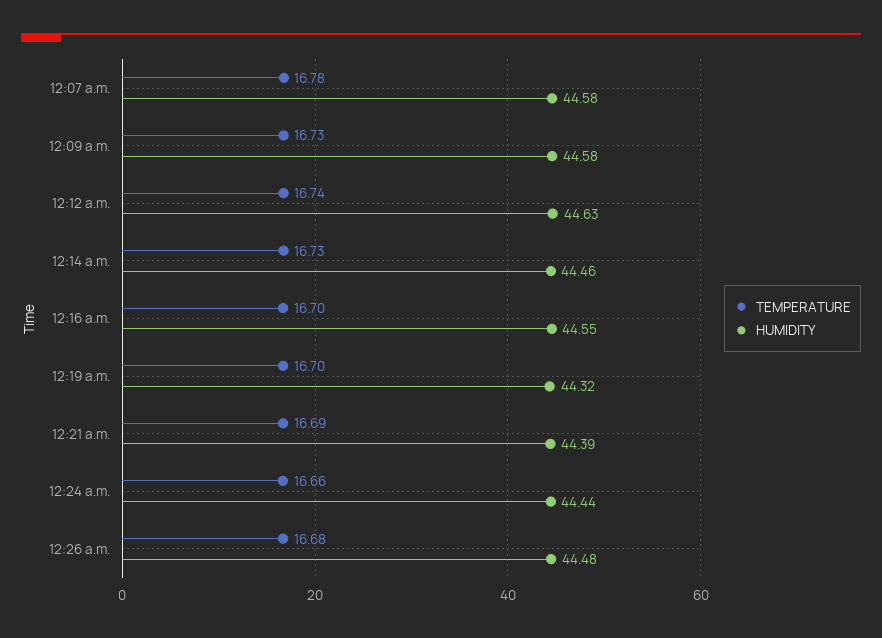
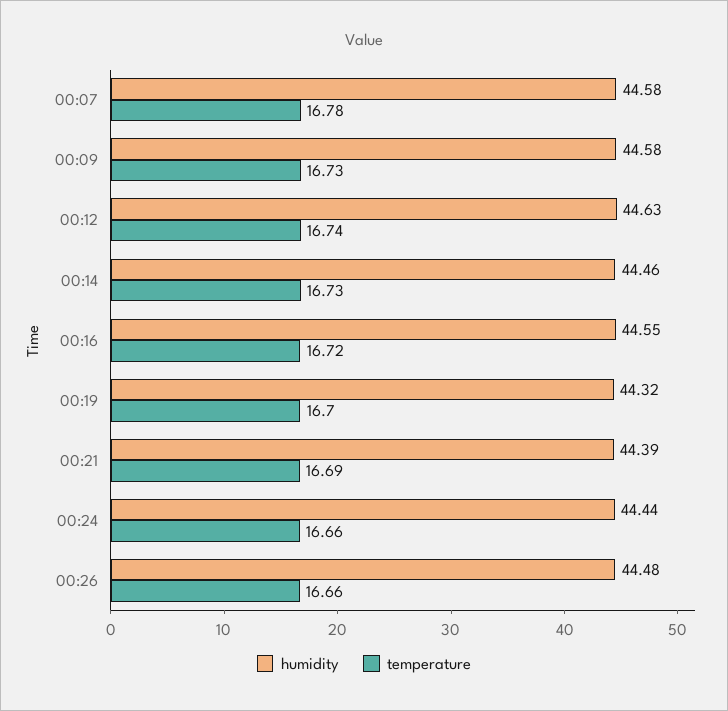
  {
    "TEMPERATURE": {
      "12:07 a.m.": 16.78,
      "12:09 a.m.": 16.73,
      "12:12 a.m.": 16.74,
      "12:14 a.m.": 16.73,
-     "12:16 a.m.": 16.7,
+     "12:16 a.m.": 16.72,
      "12:19 a.m.": 16.7,
      "12:21 a.m.": 16.69,
      "12:24 a.m.": 16.66,
-     "12:26 a.m.": 16.68
+     "12:26 a.m.": 16.66
    },
    "HUMIDITY": {
      "12:07 a.m.": 44.58,
      "12:09 a.m.": 44.58,
      "12:12 a.m.": 44.63,
      "12:14 a.m.": 44.46,
      "12:16 a.m.": 44.55,
      "12:19 a.m.": 44.32,
      "12:21 a.m.": 44.39,
      "12:24 a.m.": 44.44,
      "12:26 a.m.": 44.48
    }
  }

